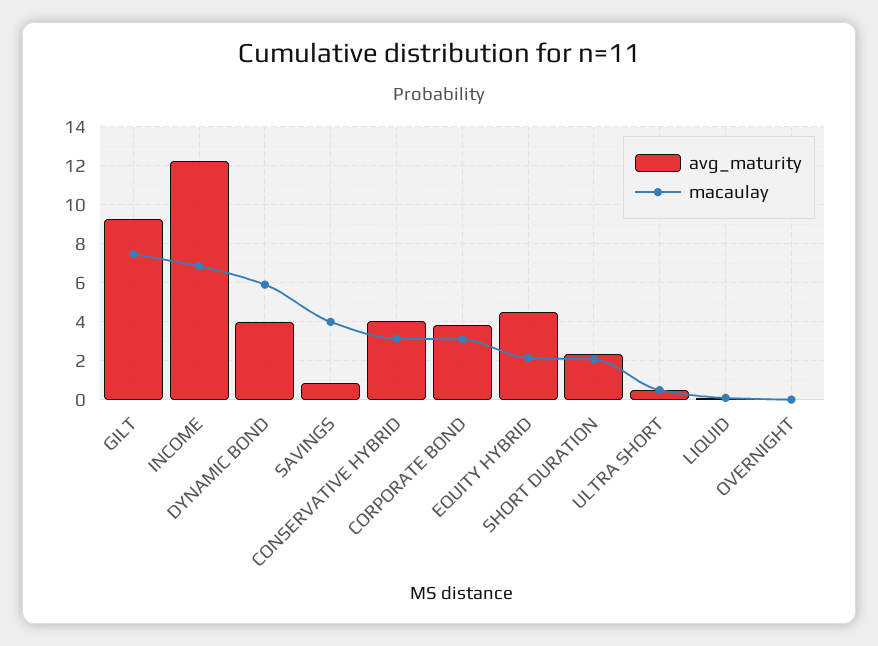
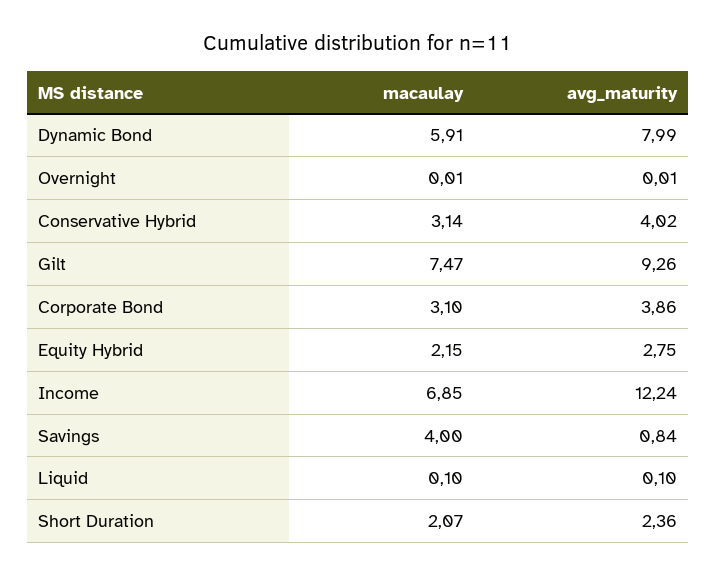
  {
    "avg_maturity": {
      "GILT": 9.26,
      "INCOME": 12.24,
-     "DYNAMIC BOND": 4,
+     "DYNAMIC BOND": 7.99,
      "SAVINGS": 0.84,
      "CONSERVATIVE HYBRID": 4.02,
      "CORPORATE BOND": 3.86,
-     "EQUITY HYBRID": 4.5,
+     "EQUITY HYBRID": 2.75,
      "SHORT DURATION": 2.36,
-     "ULTRA SHORT": 0.5,
      "LIQUID": 0.1,
      "OVERNIGHT": 0.01
    },
    "macaulay": {
      "GILT": 7.47,
      "INCOME": 6.85,
      "DYNAMIC BOND": 5.91,
      "SAVINGS": 4,
      "CONSERVATIVE HYBRID": 3.14,
      "CORPORATE BOND": 3.1,
      "EQUITY HYBRID": 2.15,
      "SHORT DURATION": 2.07,
-     "ULTRA SHORT": 0.5,
      "LIQUID": 0.1,
      "OVERNIGHT": 0.01
    }
  }

